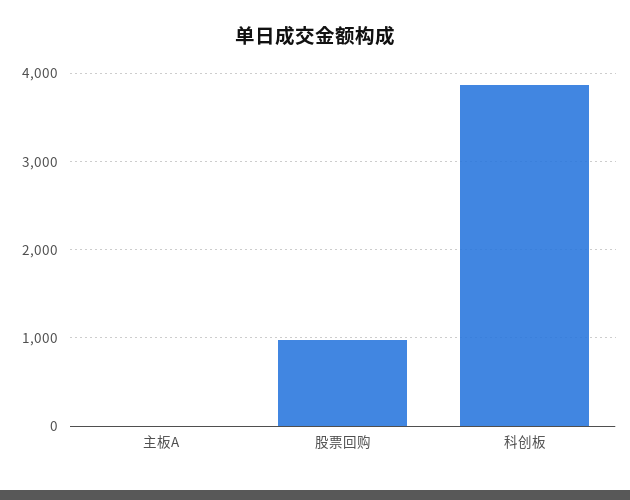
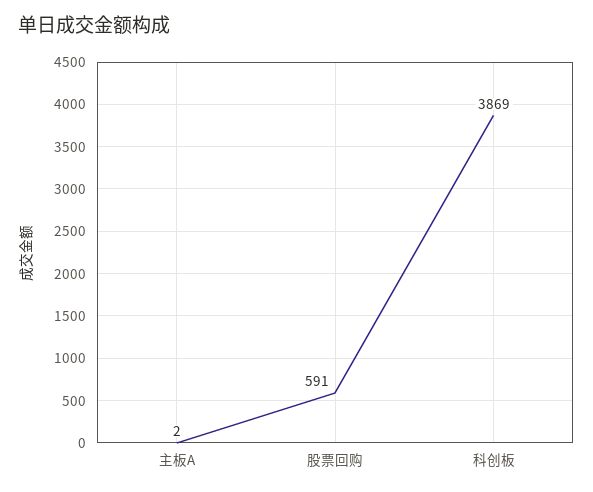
  {
    "主板A": 2,
-   "股票回购": 1000,
+   "股票回购": 591,
    "科创板": 3869
  }

